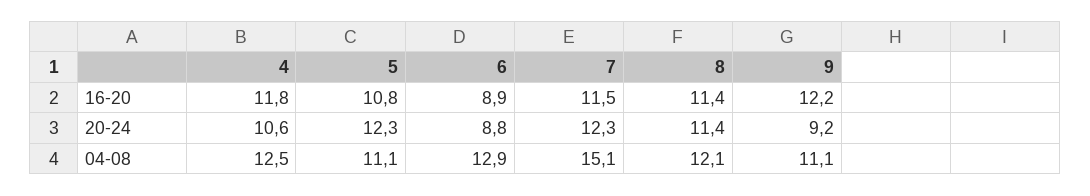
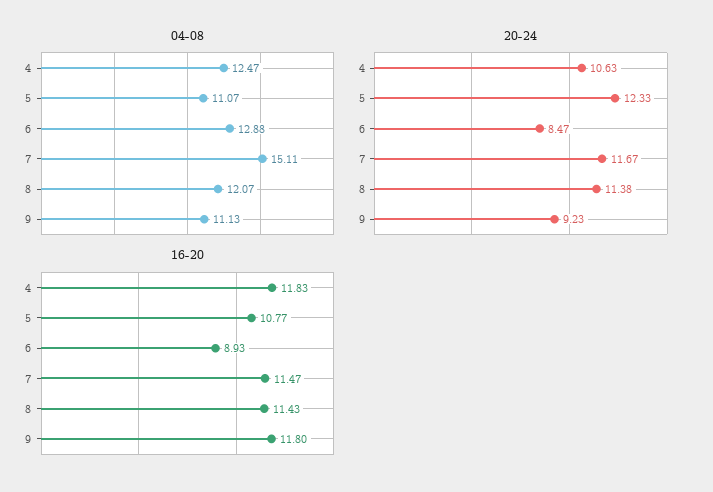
  {
    "16-20": {
      "4": 11.83,
      "5": 10.77,
      "6": 8.93,
      "7": 11.47,
      "8": 11.43,
-     "9": 12.2
+     "9": 11.8
    },
    "20-24": {
      "4": 10.63,
      "5": 12.33,
-     "6": 8.8,
+     "6": 8.47,
-     "7": 12.3,
+     "7": 11.67,
      "8": 11.38,
      "9": 9.23
    },
    "04-08": {
      "4": 12.47,
      "5": 11.07,
      "6": 12.88,
      "7": 15.11,
      "8": 12.07,
      "9": 11.13
    }
  }

